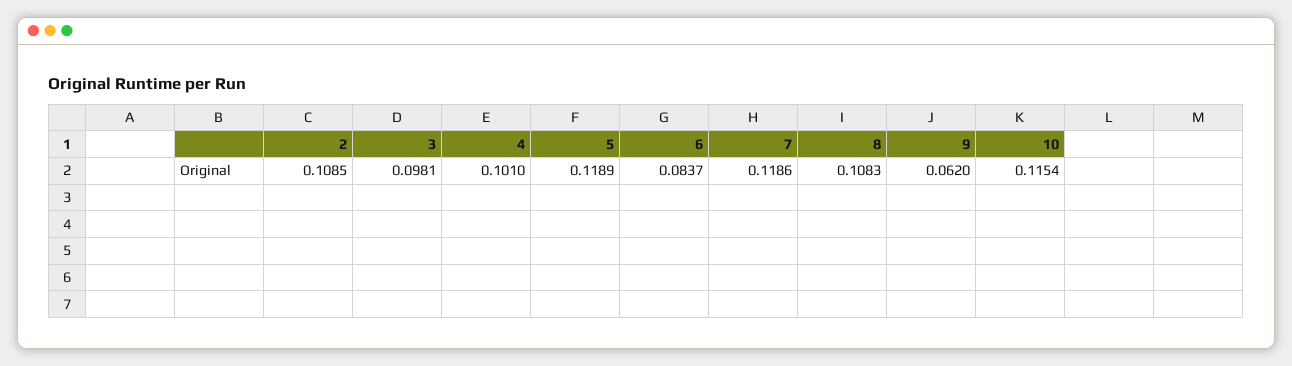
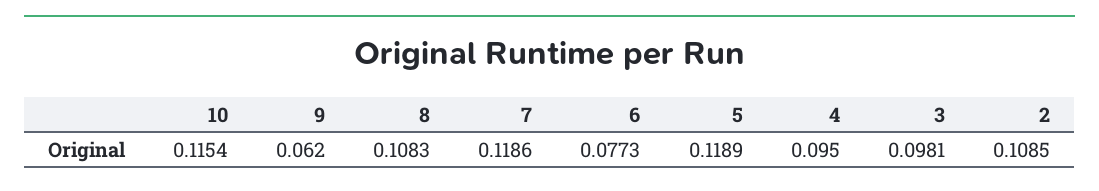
  {
    "2": 0.1085,
    "3": 0.0981,
-   "4": 0.101,
+   "4": 0.095,
    "5": 0.1189,
-   "6": 0.0837,
+   "6": 0.0773,
    "7": 0.1186,
    "8": 0.1083,
    "9": 0.062,
    "10": 0.1154
  }

